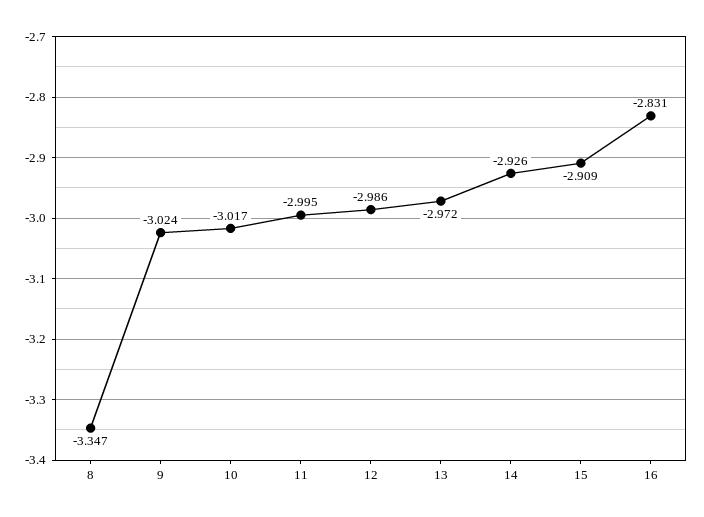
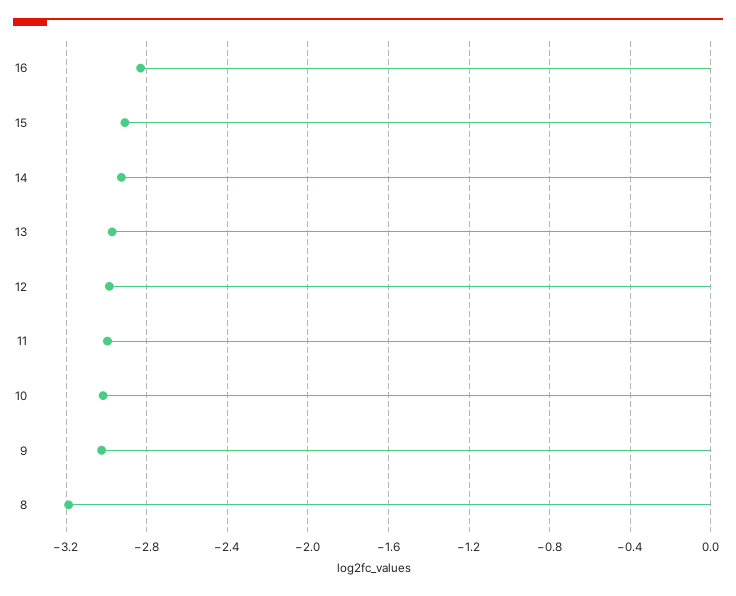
  {
-   "8": -3.347,
+   "8": -3.2,
    "9": -3.024,
    "10": -3.017,
    "11": -2.995,
    "12": -2.986,
    "13": -2.972,
    "14": -2.926,
    "15": -2.909,
    "16": -2.831
  }

